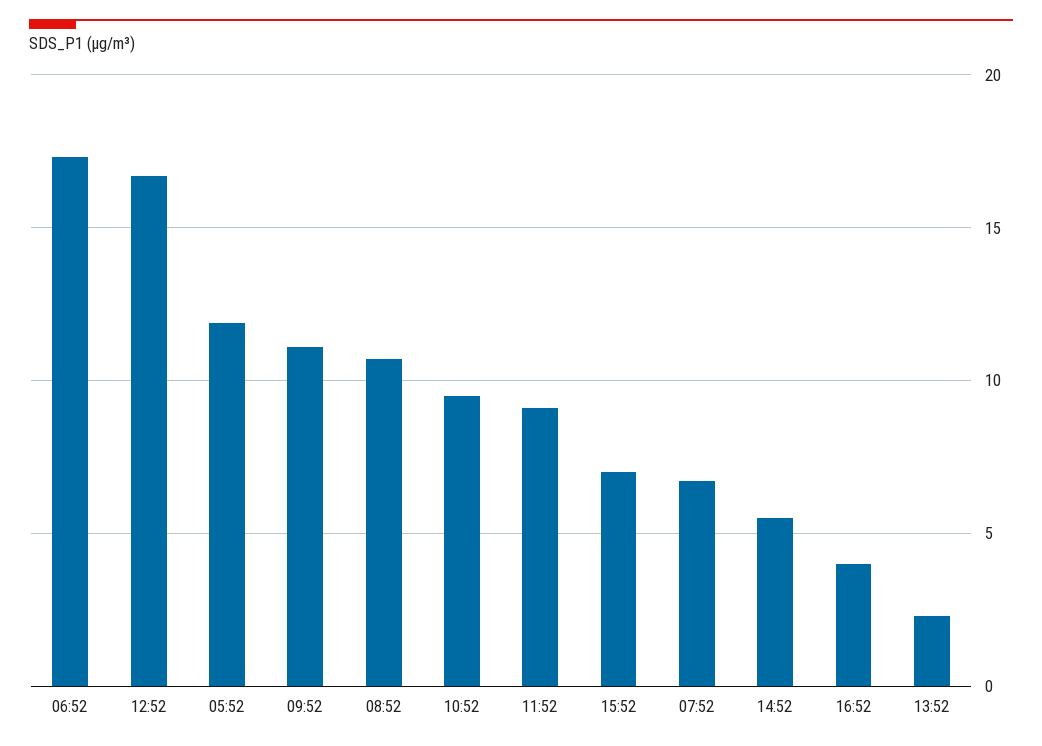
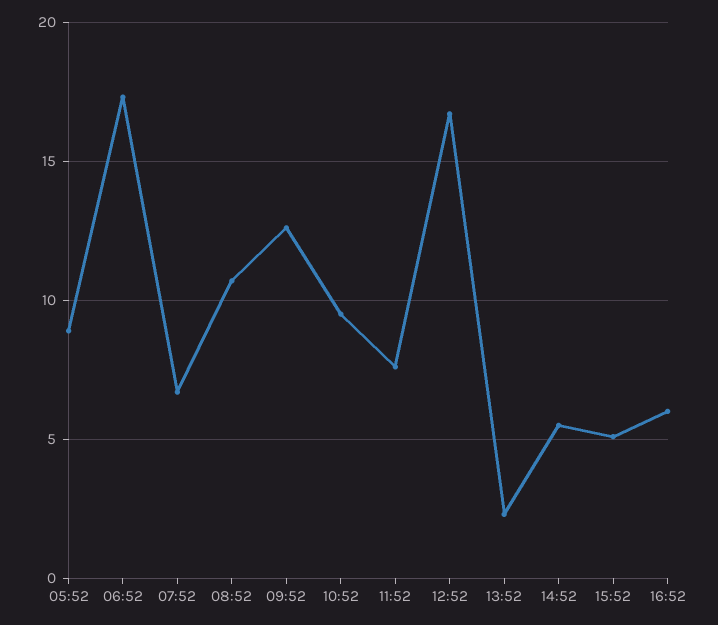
  {
    "06:52": 17.5,
    "12:52": 16.5,
-   "05:52": 12,
+   "05:52": 9,
-   "09:52": 11,
+   "09:52": 12.5,
    "08:52": 10.5,
    "10:52": 9.5,
-   "11:52": 9,
+   "11:52": 7.5,
-   "15:52": 7,
+   "15:52": 5,
    "07:52": 6.5,
    "14:52": 5.5,
-   "16:52": 4,
+   "16:52": 6,
    "13:52": 2.5
  }

